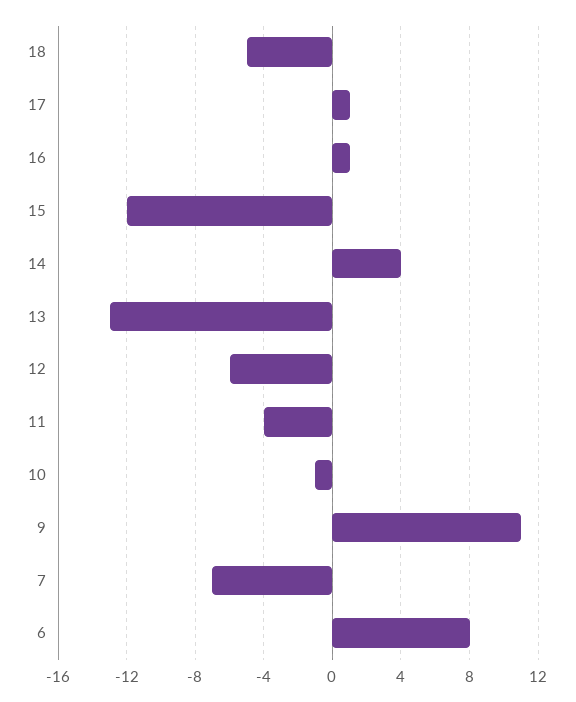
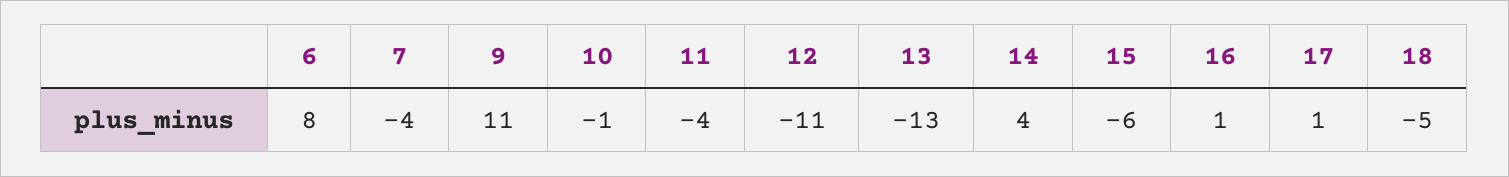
  {
    "18": -5,
    "17": 1,
    "16": 1,
-   "15": -12,
+   "15": -6,
    "14": 4,
    "13": -13,
-   "12": -6,
+   "12": -11,
    "11": -4,
    "10": -1,
    "9": 11,
-   "7": -7,
+   "7": -4,
    "6": 8
  }

